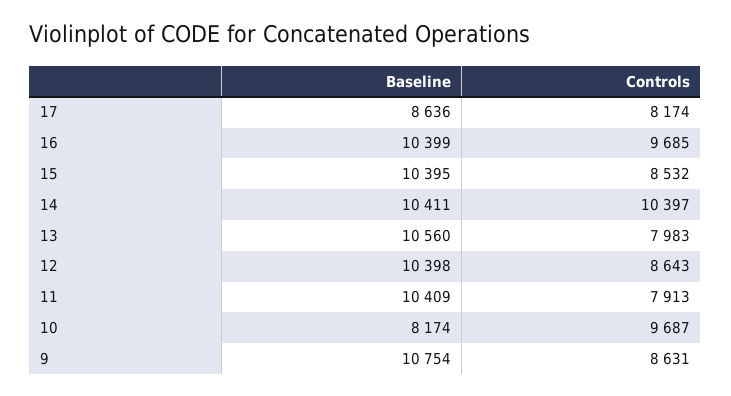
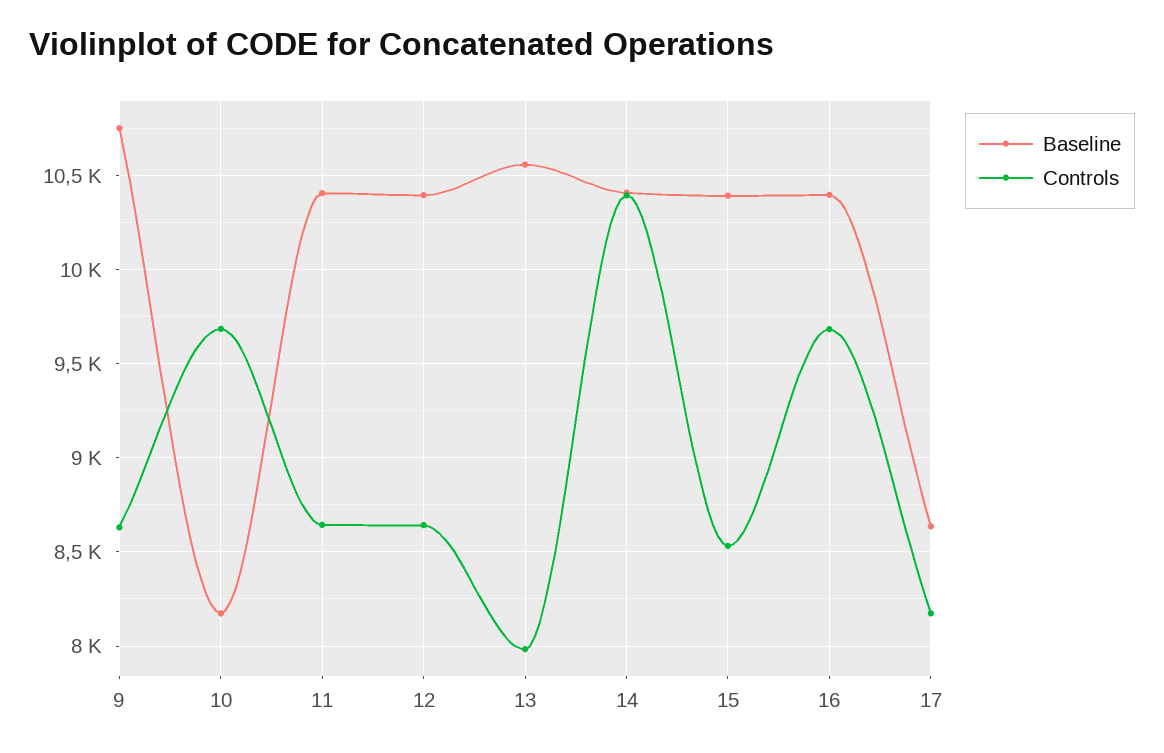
  {
    "Baseline": {
      "17": 8636,
      "16": 10399,
      "15": 10395,
      "14": 10411,
      "13": 10560,
      "12": 10398,
      "11": 10409,
      "10": 8174,
      "9": 10754
    },
    "Controls": {
      "17": 8174,
      "16": 9685,
      "15": 8532,
      "14": 10397,
      "13": 7983,
      "12": 8643,
-     "11": 7913,
+     "11": 8650,
      "10": 9687,
      "9": 8631
    }
  }

